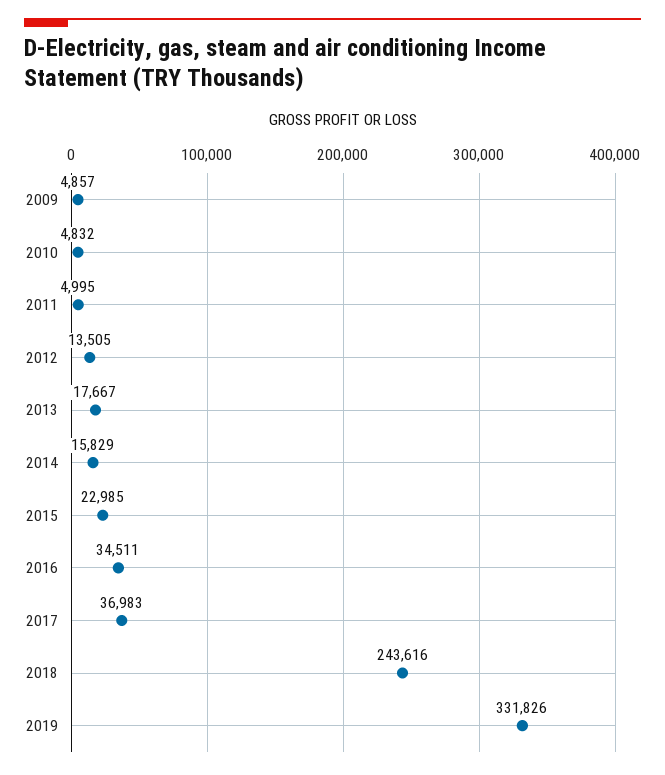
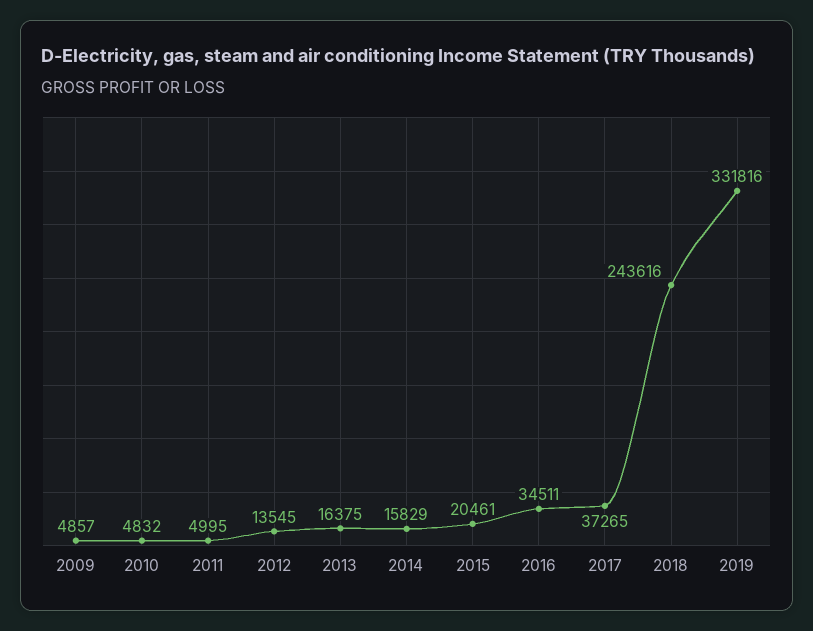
  {
    "2009": 4857,
    "2010": 4832,
    "2011": 4995,
-   "2012": 13505,
+   "2012": 13545,
-   "2013": 17667,
+   "2013": 16375,
    "2014": 15829,
-   "2015": 22985,
+   "2015": 20461,
    "2016": 34511,
-   "2017": 36983,
+   "2017": 37265,
    "2018": 243616,
-   "2019": 331826
+   "2019": 331816
  }

